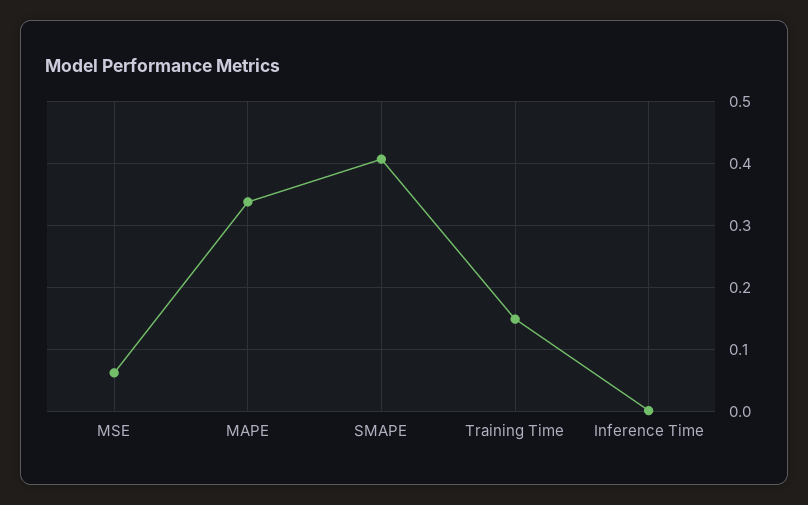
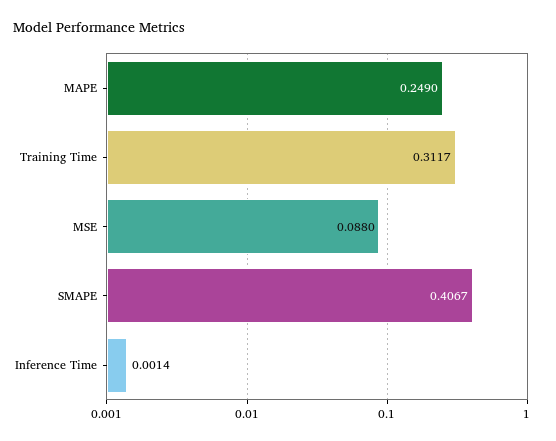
  {
-   "MSE": 0.06,
+   "MSE": 0.088,
-   "MAPE": 0.34,
+   "MAPE": 0.249,
    "SMAPE": 0.4067,
-   "Training Time": 0.15,
+   "Training Time": 0.3117,
    "Inference Time": 0.0014
  }

